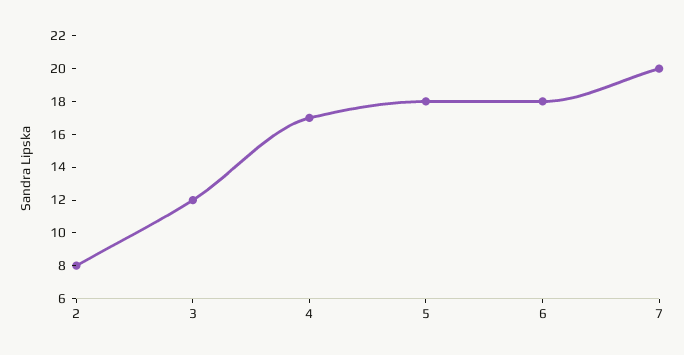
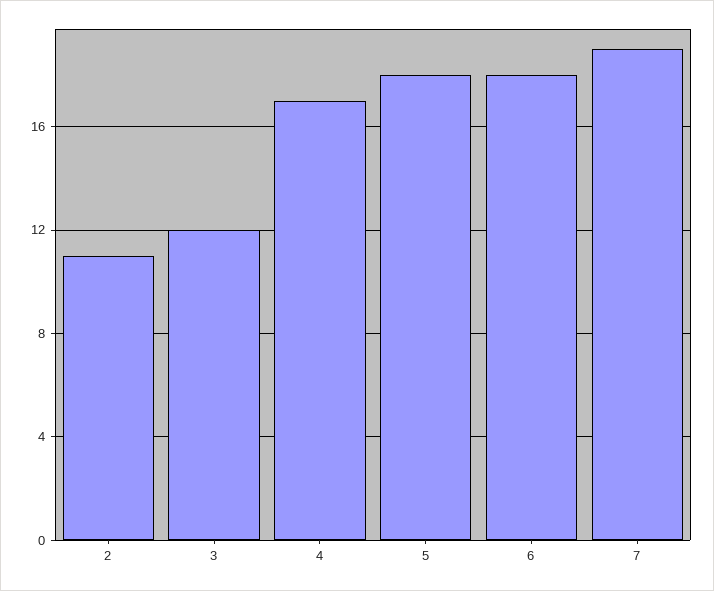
  {
-   "2": 8,
+   "2": 11,
    "3": 12,
    "4": 17,
    "5": 18,
    "6": 18,
-   "7": 20
+   "7": 19
  }

